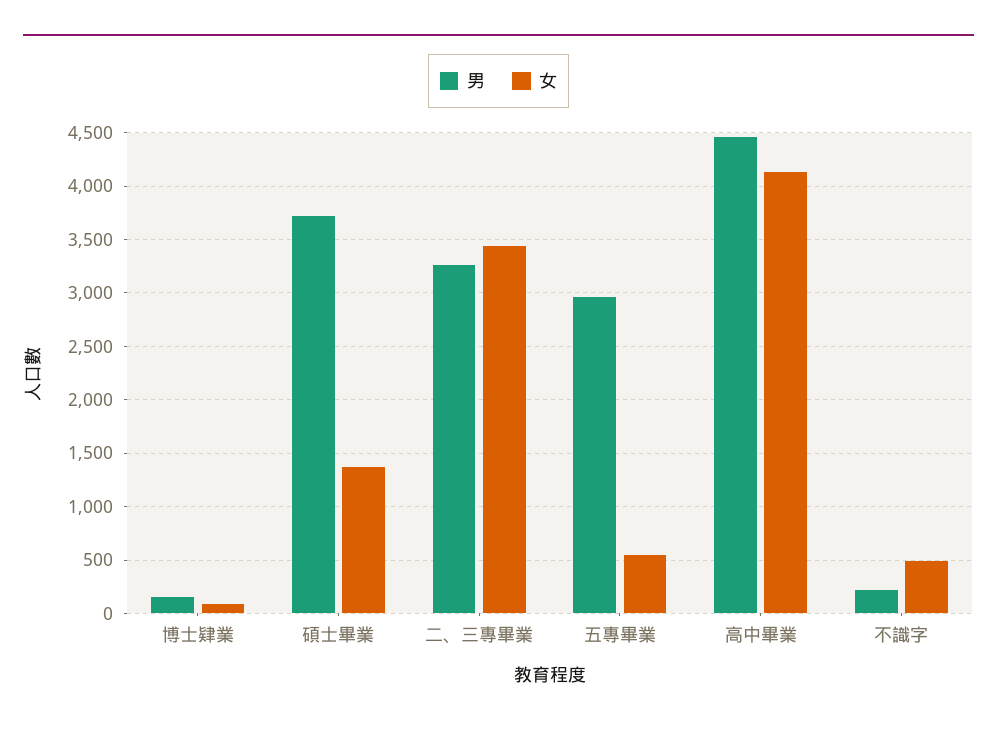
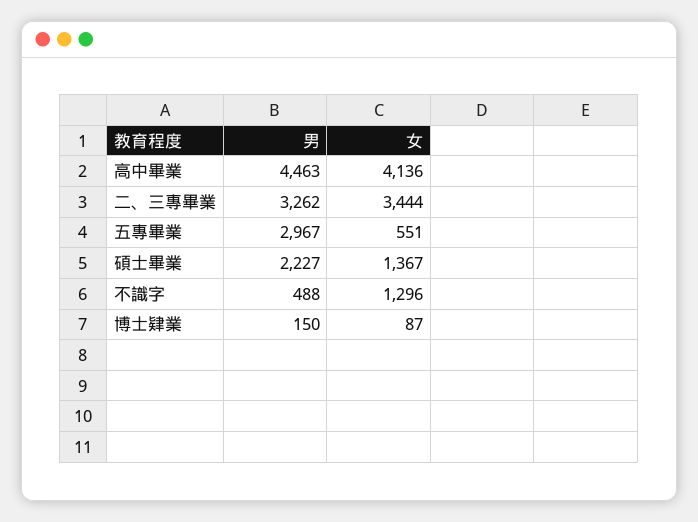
  {
    "男": {
      "博士肄業": 150,
-     "碩士畢業": 3700,
+     "碩士畢業": 2227,
      "二、三專畢業": 3262,
      "五專畢業": 2967,
      "高中畢業": 4463,
-     "不識字": 200
+     "不識字": 488
    },
    "女": {
      "博士肄業": 87,
      "碩士畢業": 1367,
      "二、三專畢業": 3444,
      "五專畢業": 551,
      "高中畢業": 4136,
-     "不識字": 500
+     "不識字": 1296
    }
  }

